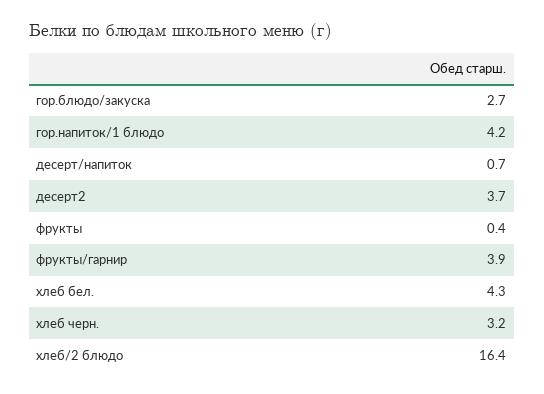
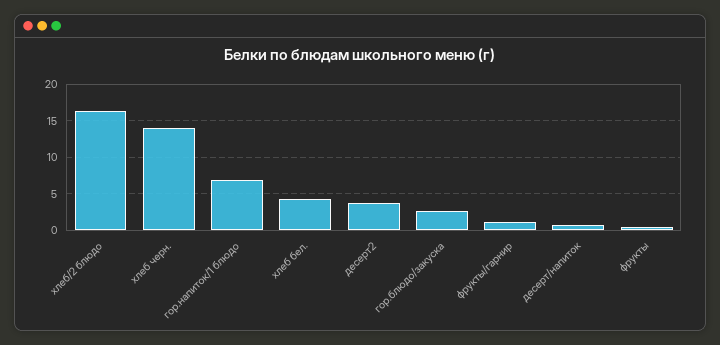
  {
    "гор.блюдо/закуска": 2.7,
-   "гор.напиток/1 блюдо": 4.2,
+   "гор.напиток/1 блюдо": 7,
    "десерт/напиток": 0.7,
    "десерт2": 3.7,
    "фрукты": 0.4,
-   "фрукты/гарнир": 3.9,
+   "фрукты/гарнир": 1,
    "хлеб бел.": 4.3,
-   "хлеб черн.": 3.2,
+   "хлеб черн.": 14,
    "хлеб/2 блюдо": 16.4
  }

